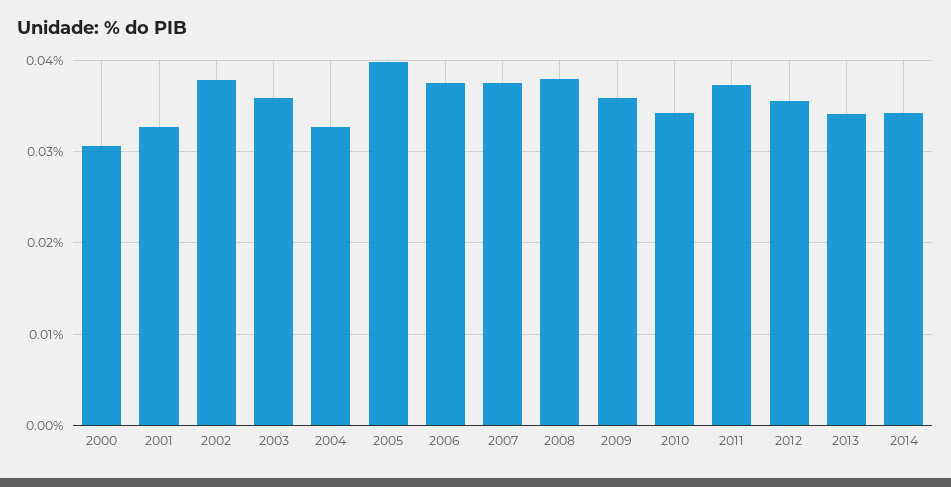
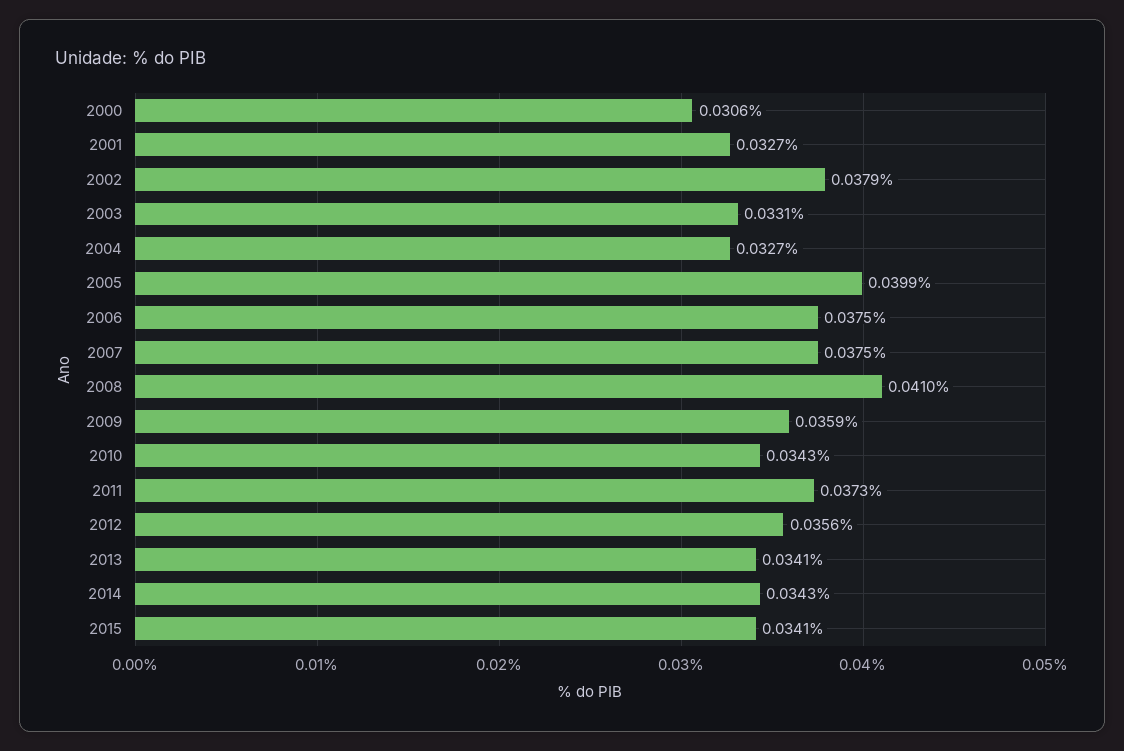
  {
    "2000": 0.0306,
    "2001": 0.0327,
    "2002": 0.0379,
-   "2003": 0.036,
+   "2003": 0.0331,
    "2004": 0.0327,
    "2005": 0.0399,
    "2006": 0.0375,
    "2007": 0.0375,
-   "2008": 0.038,
+   "2008": 0.041,
    "2009": 0.0359,
    "2010": 0.0343,
    "2011": 0.0373,
    "2012": 0.0356,
    "2013": 0.0341,
-   "2014": 0.0343
+   "2014": 0.0343,
+   "2015": 0.0341
  }

